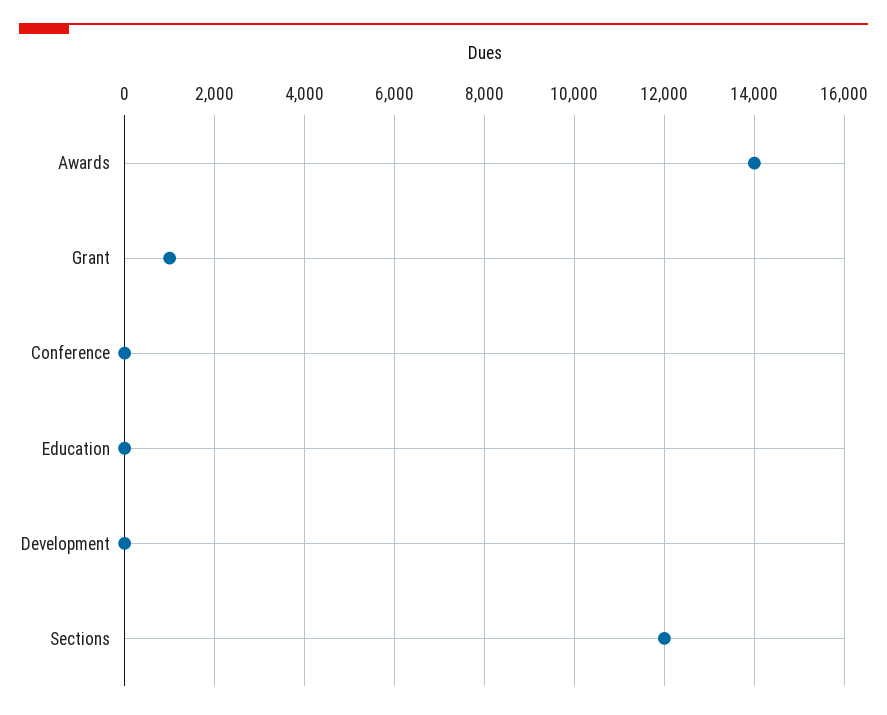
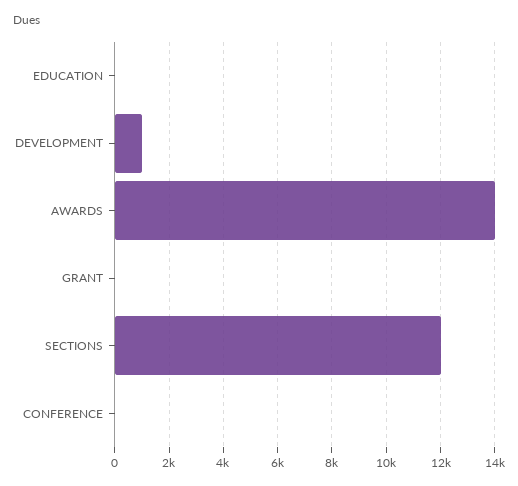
  {
    "Awards": 14000,
-   "Grant": 1000,
+   "Grant": 0,
    "Conference": 0,
    "Education": 0,
-   "Development": 0,
+   "Development": 1000,
    "Sections": 12000
  }

